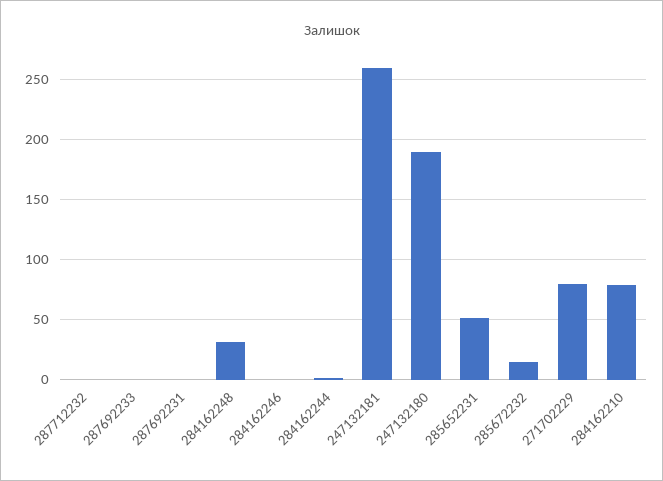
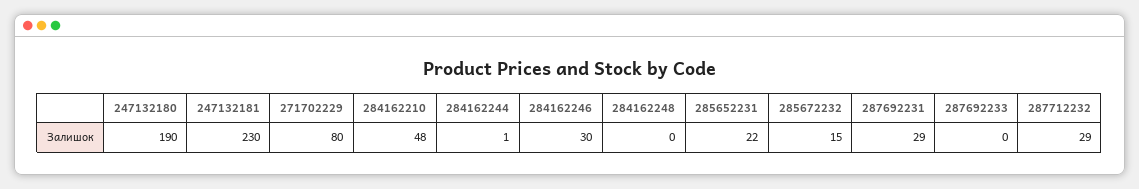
  {
-   "287712232": 0,
+   "287712232": 29,
    "287692233": 0,
-   "287692231": 0,
+   "287692231": 29,
-   "284162248": 30,
+   "284162248": 0,
-   "284162246": 0,
+   "284162246": 30,
    "284162244": 1,
-   "247132181": 260,
+   "247132181": 230,
    "247132180": 190,
-   "285652231": 50,
+   "285652231": 22,
    "285672232": 15,
    "271702229": 80,
-   "284162210": 80
+   "284162210": 48
  }

